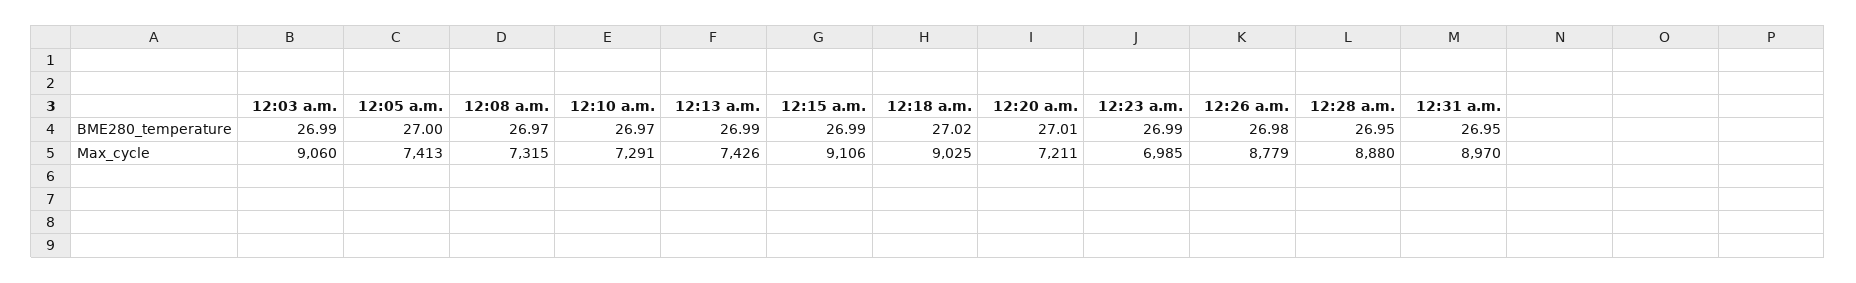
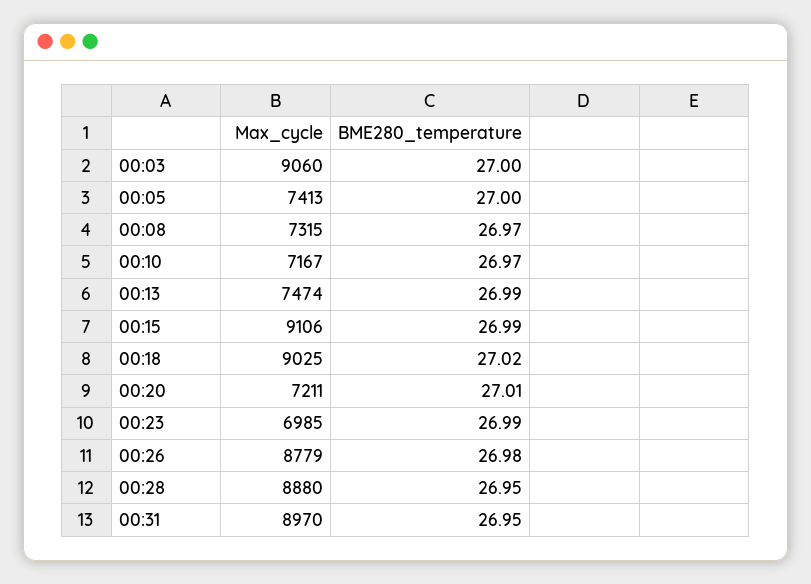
  {
    "12:03 a.m.": {
-     "BME280_temperature": 26.99,
+     "BME280_temperature": 27,
      "Max_cycle": 9060
    },
    "12:05 a.m.": {
      "BME280_temperature": 27,
      "Max_cycle": 7413
    },
    "12:08 a.m.": {
      "BME280_temperature": 26.97,
      "Max_cycle": 7315
    },
    "12:10 a.m.": {
      "BME280_temperature": 26.97,
-     "Max_cycle": 7291
+     "Max_cycle": 7167
    },
    "12:13 a.m.": {
      "BME280_temperature": 26.99,
-     "Max_cycle": 7426
+     "Max_cycle": 7474
    },
    "12:15 a.m.": {
      "BME280_temperature": 26.99,
      "Max_cycle": 9106
    },
    "12:18 a.m.": {
      "BME280_temperature": 27.02,
      "Max_cycle": 9025
    },
    "12:20 a.m.": {
      "BME280_temperature": 27.01,
      "Max_cycle": 7211
    },
    "12:23 a.m.": {
      "BME280_temperature": 26.99,
      "Max_cycle": 6985
    },
    "12:26 a.m.": {
      "BME280_temperature": 26.98,
      "Max_cycle": 8779
    },
    "12:28 a.m.": {
      "BME280_temperature": 26.95,
      "Max_cycle": 8880
    },
    "12:31 a.m.": {
      "BME280_temperature": 26.95,
      "Max_cycle": 8970
    }
  }

